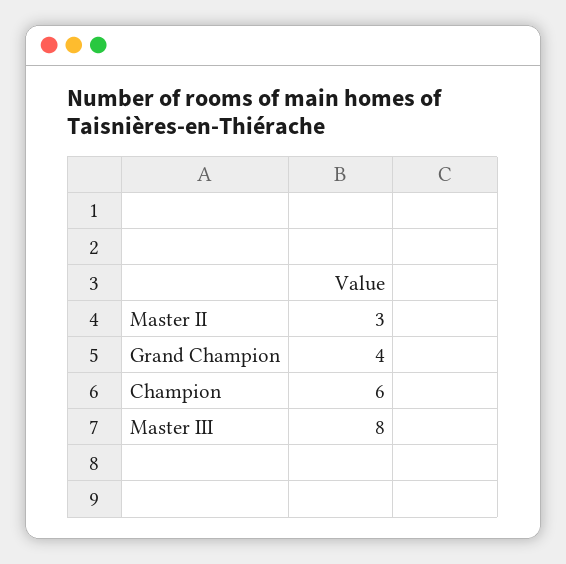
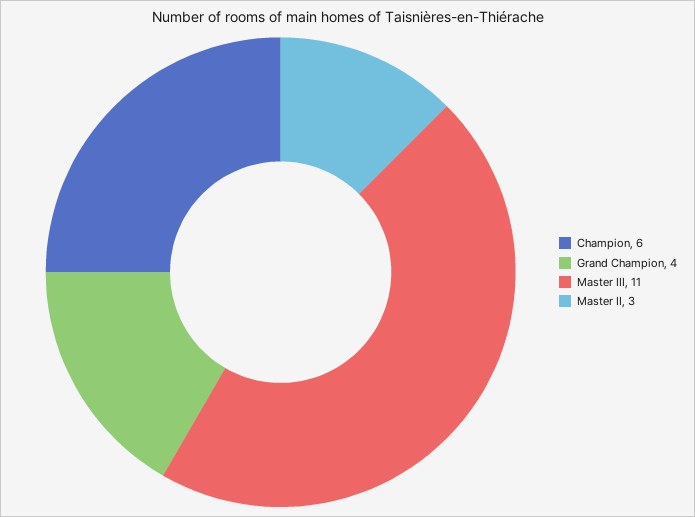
  {
    "Master II": 3,
    "Grand Champion": 4,
    "Champion": 6,
-   "Master III": 8
+   "Master III": 11
  }

